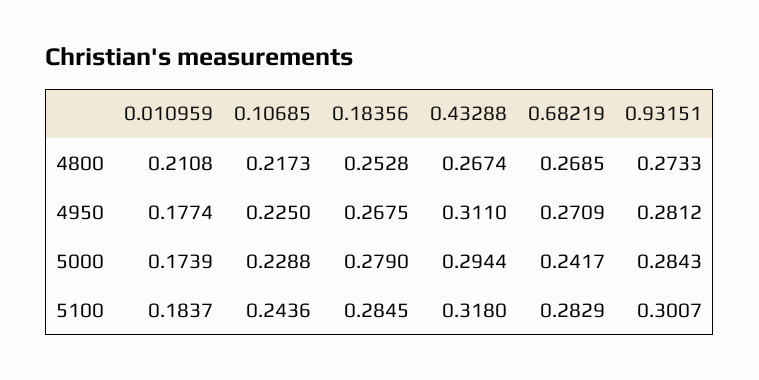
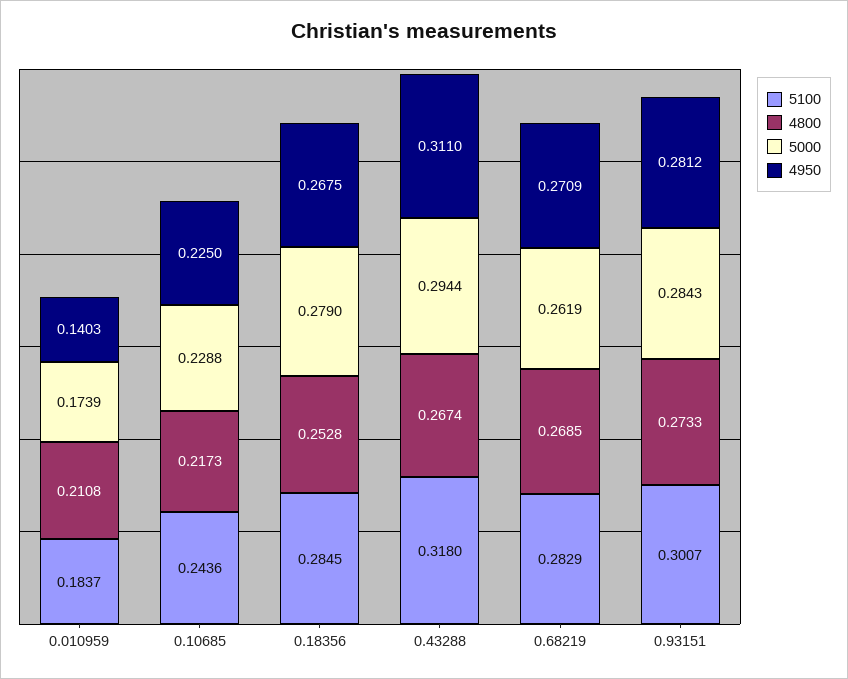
  {
    "4800": {
      "0.010959": 0.2108,
      "0.10685": 0.2173,
      "0.18356": 0.2528,
      "0.43288": 0.2674,
      "0.68219": 0.2685,
      "0.93151": 0.2733
    },
    "4950": {
-     "0.010959": 0.1774,
+     "0.010959": 0.1403,
      "0.10685": 0.225,
      "0.18356": 0.2675,
      "0.43288": 0.311,
      "0.68219": 0.2709,
      "0.93151": 0.2812
    },
    "5000": {
      "0.010959": 0.1739,
      "0.10685": 0.2288,
      "0.18356": 0.279,
      "0.43288": 0.2944,
-     "0.68219": 0.2417,
+     "0.68219": 0.2619,
      "0.93151": 0.2843
    },
    "5100": {
      "0.010959": 0.1837,
      "0.10685": 0.2436,
      "0.18356": 0.2845,
      "0.43288": 0.318,
      "0.68219": 0.2829,
      "0.93151": 0.3007
    }
  }

